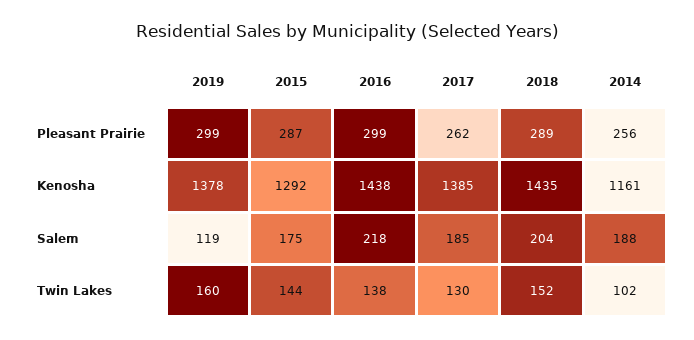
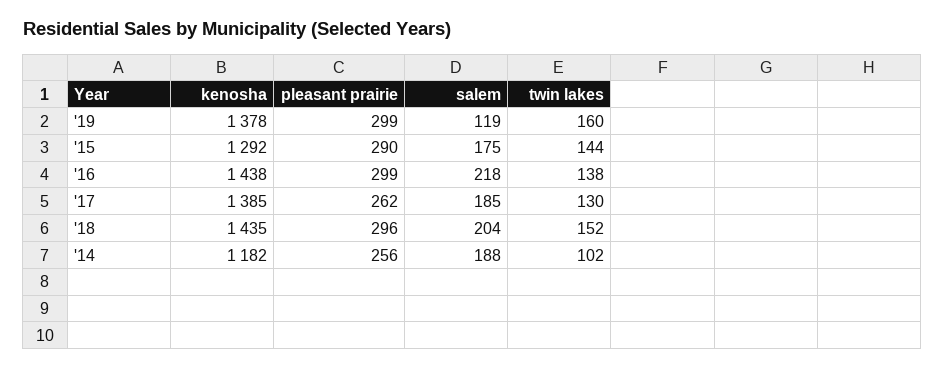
  {
    "2019": {
      "Pleasant Prairie": 299,
      "Kenosha": 1378,
      "Salem": 119,
      "Twin Lakes": 160
    },
    "2015": {
-     "Pleasant Prairie": 287,
+     "Pleasant Prairie": 290,
      "Kenosha": 1292,
      "Salem": 175,
      "Twin Lakes": 144
    },
    "2016": {
      "Pleasant Prairie": 299,
      "Kenosha": 1438,
      "Salem": 218,
      "Twin Lakes": 138
    },
    "2017": {
      "Pleasant Prairie": 262,
      "Kenosha": 1385,
      "Salem": 185,
      "Twin Lakes": 130
    },
    "2018": {
-     "Pleasant Prairie": 289,
+     "Pleasant Prairie": 296,
      "Kenosha": 1435,
      "Salem": 204,
      "Twin Lakes": 152
    },
    "2014": {
      "Pleasant Prairie": 256,
-     "Kenosha": 1161,
+     "Kenosha": 1182,
      "Salem": 188,
      "Twin Lakes": 102
    }
  }

